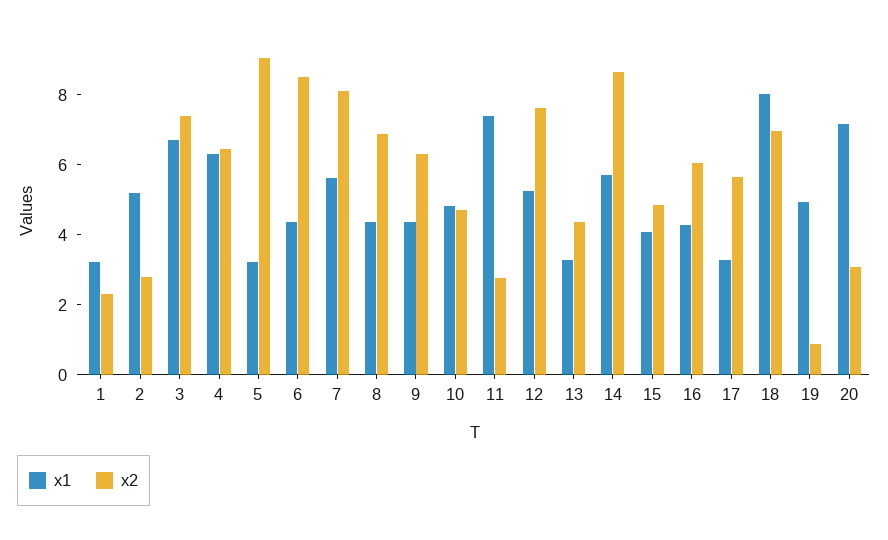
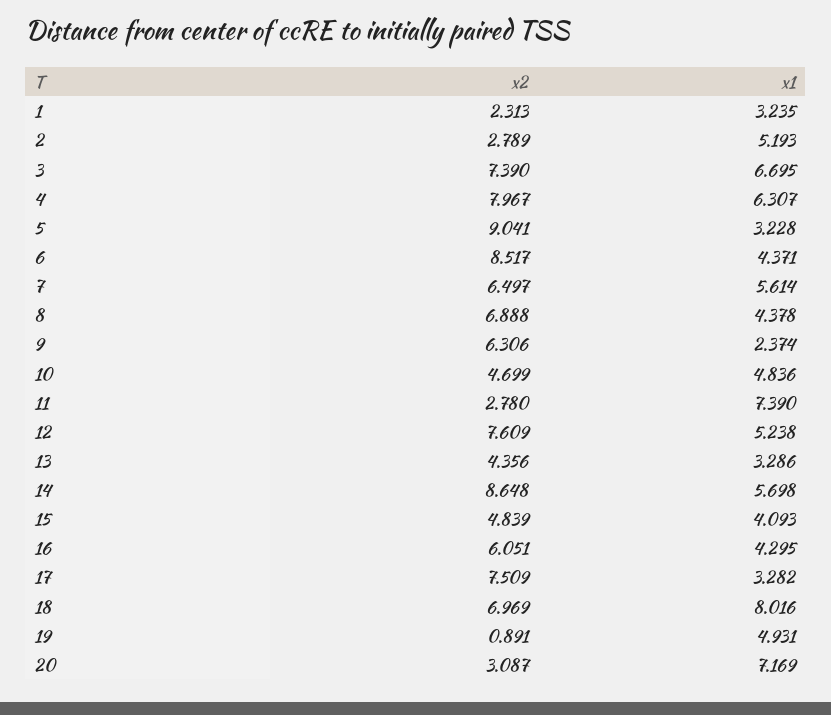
  {
    "x1": {
      "1": 3.235,
      "2": 5.193,
      "3": 6.695,
      "4": 6.307,
      "5": 3.228,
      "6": 4.371,
      "7": 5.614,
      "8": 4.378,
-     "9": 4.5,
+     "9": 2.374,
      "10": 4.836,
      "11": 7.39,
      "12": 5.238,
      "13": 3.286,
      "14": 5.698,
      "15": 4.093,
      "16": 4.295,
      "17": 3.282,
      "18": 8.016,
      "19": 4.931,
      "20": 7.169
    },
    "x2": {
      "1": 2.313,
      "2": 2.789,
      "3": 7.39,
-     "4": 6.5,
+     "4": 7.967,
      "5": 9.041,
      "6": 8.517,
-     "7": 8,
+     "7": 6.497,
      "8": 6.888,
      "9": 6.306,
      "10": 4.699,
      "11": 2.78,
      "12": 7.609,
      "13": 4.356,
      "14": 8.648,
      "15": 4.839,
      "16": 6.051,
-     "17": 5.5,
+     "17": 7.509,
      "18": 6.969,
      "19": 0.891,
      "20": 3.087
    }
  }

